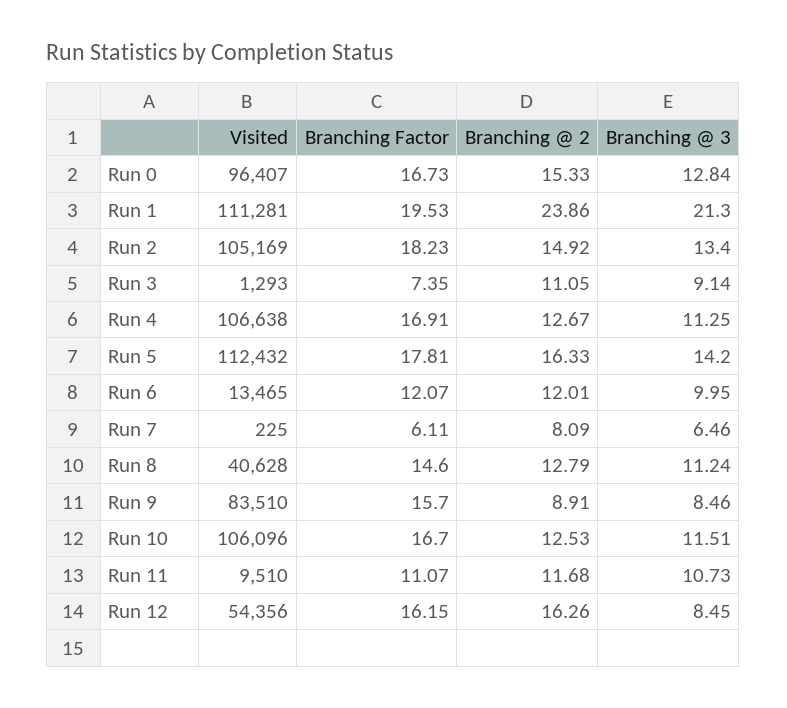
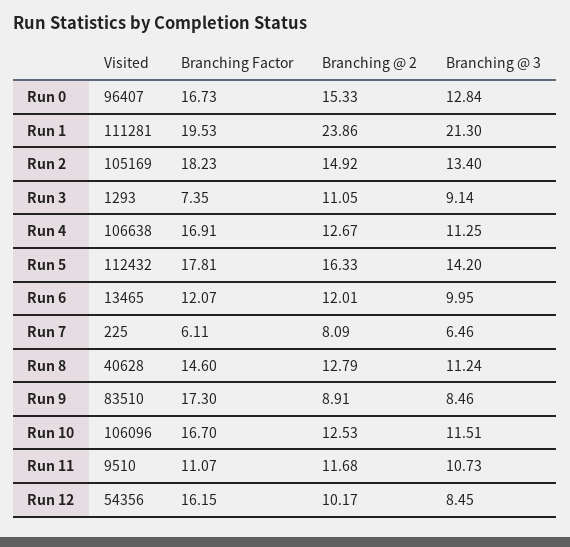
  {
    "Visited": {
      "Run 0": 96407,
      "Run 1": 111281,
      "Run 2": 105169,
      "Run 3": 1293,
      "Run 4": 106638,
      "Run 5": 112432,
      "Run 6": 13465,
      "Run 7": 225,
      "Run 8": 40628,
      "Run 9": 83510,
      "Run 10": 106096,
      "Run 11": 9510,
      "Run 12": 54356
    },
    "Branching Factor": {
      "Run 0": 16.73,
      "Run 1": 19.53,
      "Run 2": 18.23,
      "Run 3": 7.35,
      "Run 4": 16.91,
      "Run 5": 17.81,
      "Run 6": 12.07,
      "Run 7": 6.11,
      "Run 8": 14.6,
-     "Run 9": 15.7,
+     "Run 9": 17.3,
      "Run 10": 16.7,
      "Run 11": 11.07,
      "Run 12": 16.15
    },
    "Branching @ 2": {
      "Run 0": 15.33,
      "Run 1": 23.86,
      "Run 2": 14.92,
      "Run 3": 11.05,
      "Run 4": 12.67,
      "Run 5": 16.33,
      "Run 6": 12.01,
      "Run 7": 8.09,
      "Run 8": 12.79,
      "Run 9": 8.91,
      "Run 10": 12.53,
      "Run 11": 11.68,
-     "Run 12": 16.26
+     "Run 12": 10.17
    },
    "Branching @ 3": {
      "Run 0": 12.84,
      "Run 1": 21.3,
      "Run 2": 13.4,
      "Run 3": 9.14,
      "Run 4": 11.25,
      "Run 5": 14.2,
      "Run 6": 9.95,
      "Run 7": 6.46,
      "Run 8": 11.24,
      "Run 9": 8.46,
      "Run 10": 11.51,
      "Run 11": 10.73,
      "Run 12": 8.45
    }
  }

